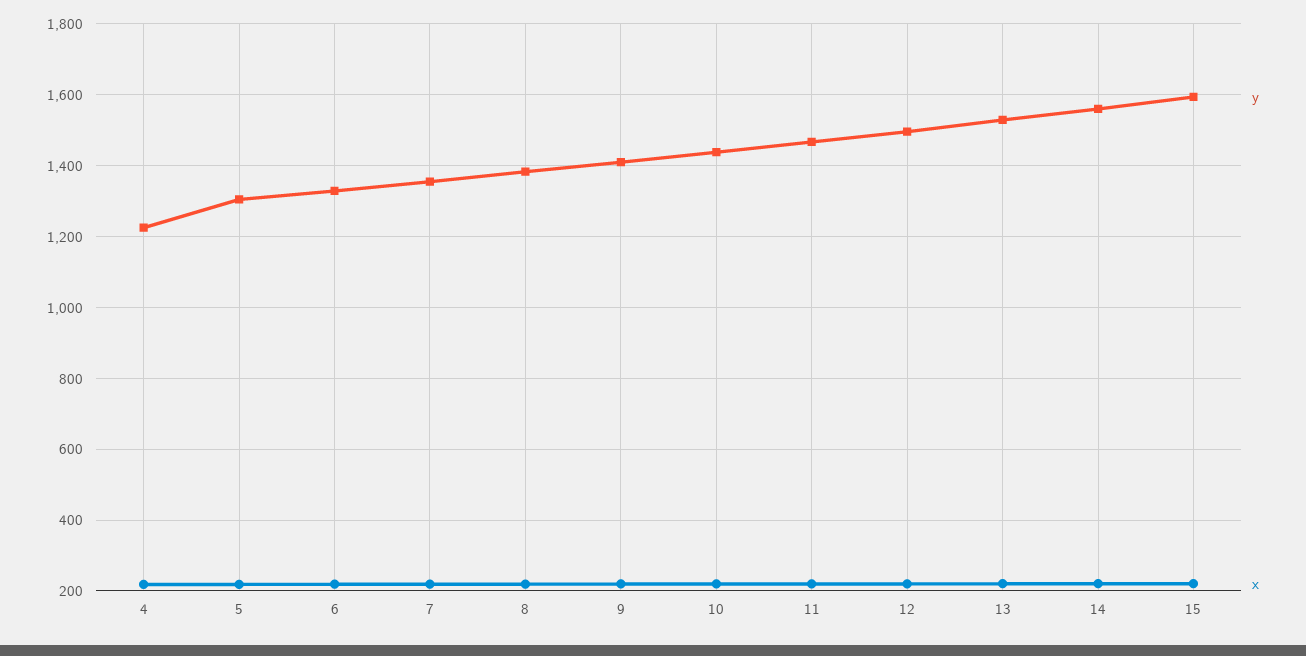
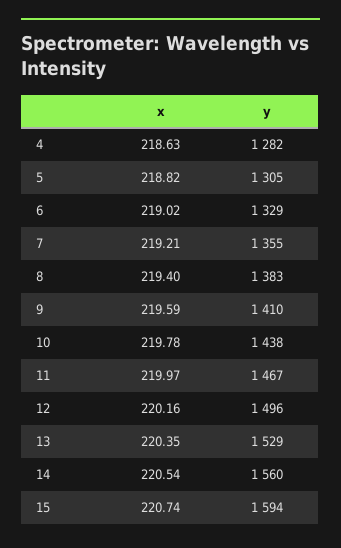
  {
    "y": {
-     "4": 1220,
+     "4": 1282,
      "5": 1305,
      "6": 1329,
      "7": 1355,
      "8": 1383,
      "9": 1410,
      "10": 1438,
      "11": 1467,
      "12": 1496,
      "13": 1529,
      "14": 1560,
      "15": 1594
    },
    "x": {
      "4": 218.63,
      "5": 218.82,
      "6": 219.02,
      "7": 219.21,
      "8": 219.4,
      "9": 219.59,
      "10": 219.78,
      "11": 219.97,
      "12": 220.16,
      "13": 220.35,
      "14": 220.54,
      "15": 220.74
    }
  }

